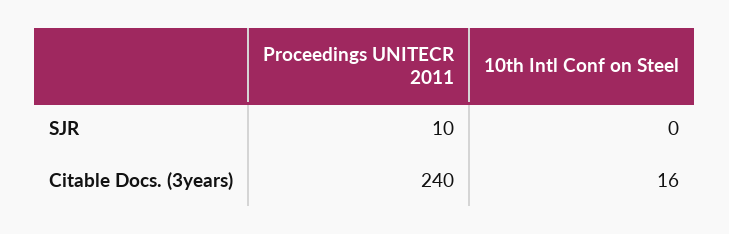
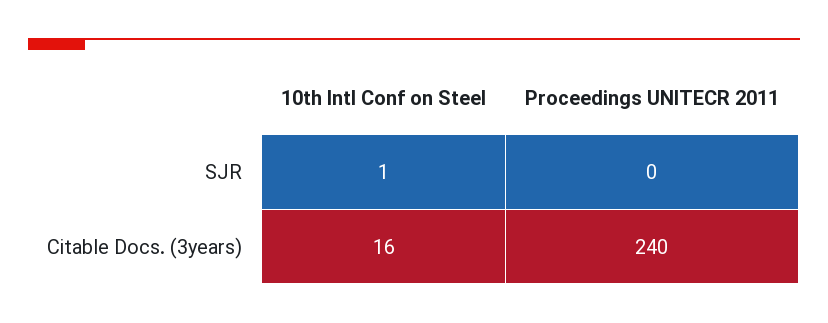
  {
    "Proceedings UNITECR 2011": {
-     "SJR": 10,
+     "SJR": 0,
      "Citable Docs. (3years)": 240
    },
    "10th Intl Conf on Steel": {
-     "SJR": 0,
+     "SJR": 1,
      "Citable Docs. (3years)": 16
    }
  }

